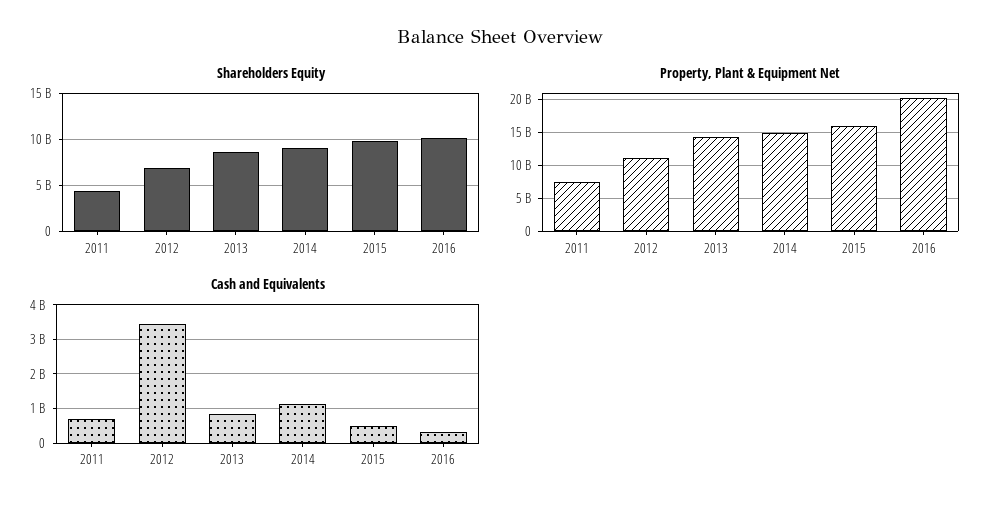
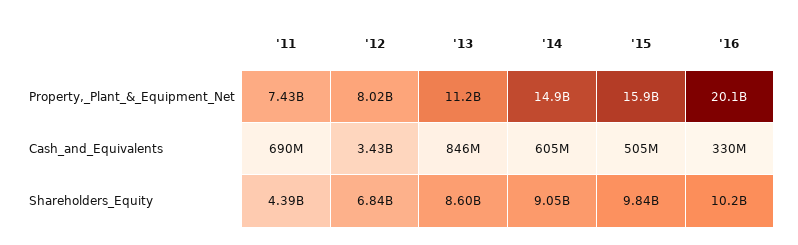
  {
    "Shareholders Equity": {
      "2011": 4390000000,
      "2012": 6840000000,
      "2013": 8600000000,
      "2014": 9050000000,
      "2015": 9840000000,
      "2016": 10200000000
    },
    "Property, Plant & Equipment Net": {
      "2011": 7430000000,
-     "2012": 11000000000,
+     "2012": 8020000000,
-     "2013": 14000000000,
+     "2013": 11200000000,
      "2014": 14900000000,
      "2015": 15900000000,
      "2016": 20100000000
    },
    "Cash and Equivalents": {
      "2011": 690000000,
      "2012": 3430000000,
      "2013": 846000000,
-     "2014": 1200000000,
+     "2014": 605000000,
      "2015": 505000000,
      "2016": 330000000
    }
  }

